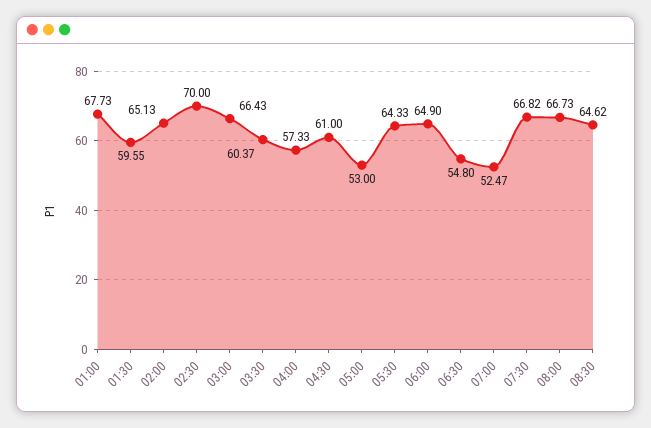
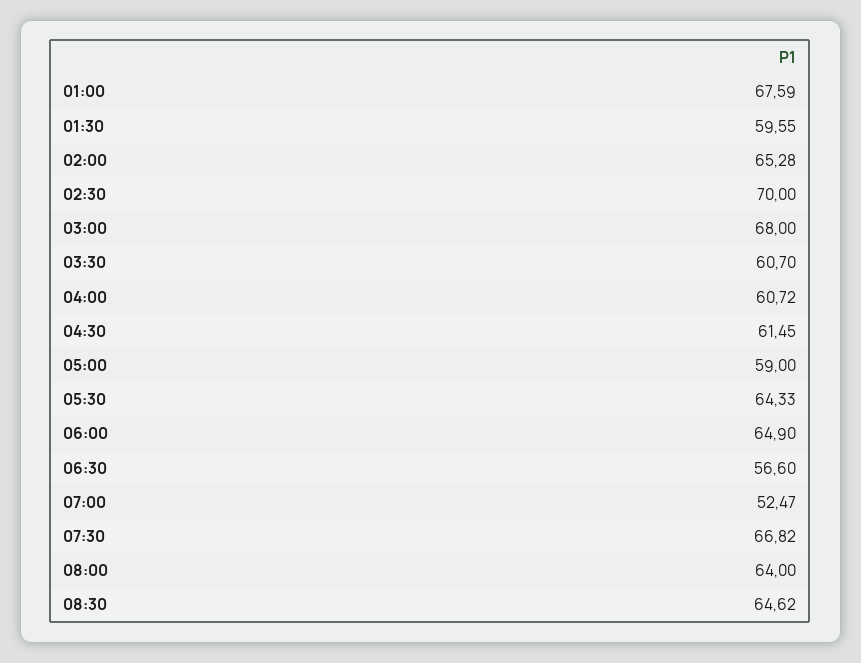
  {
-   "01:00": 67.73,
+   "01:00": 67.59,
    "01:30": 59.55,
-   "02:00": 65.13,
+   "02:00": 65.28,
    "02:30": 70,
-   "03:00": 66.43,
+   "03:00": 68,
-   "03:30": 60.37,
+   "03:30": 60.7,
-   "04:00": 57.33,
+   "04:00": 60.72,
-   "04:30": 61,
+   "04:30": 61.45,
-   "05:00": 53,
+   "05:00": 59,
    "05:30": 64.33,
    "06:00": 64.9,
-   "06:30": 54.8,
+   "06:30": 56.6,
    "07:00": 52.47,
    "07:30": 66.82,
-   "08:00": 66.73,
+   "08:00": 64,
    "08:30": 64.62
  }

